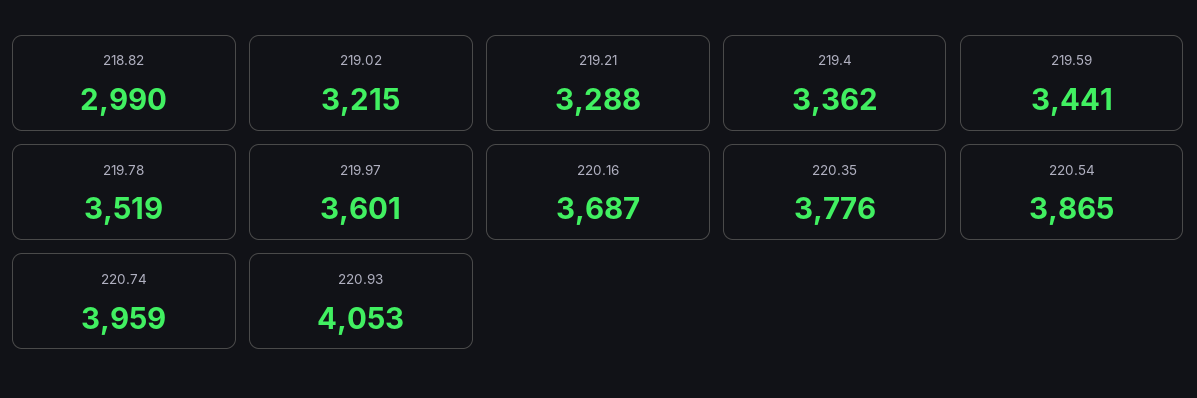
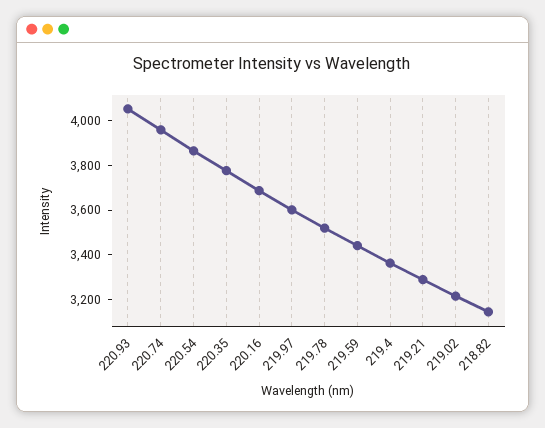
  {
-   "218.82": 2990,
+   "218.82": 3150,
    "219.02": 3215,
    "219.21": 3288,
    "219.4": 3362,
    "219.59": 3441,
    "219.78": 3519,
    "219.97": 3601,
    "220.16": 3687,
    "220.35": 3776,
    "220.54": 3865,
    "220.74": 3959,
    "220.93": 4053
  }

